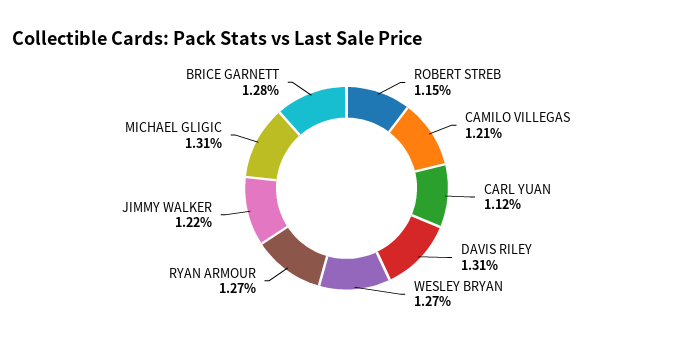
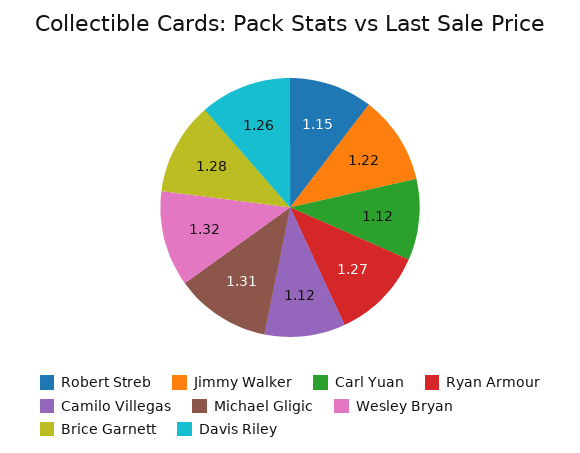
  {
    "ROBERT STREB": 1.15,
-   "CAMILO VILLEGAS": 1.21,
+   "CAMILO VILLEGAS": 1.12,
    "CARL YUAN": 1.12,
-   "DAVIS RILEY": 1.31,
+   "DAVIS RILEY": 1.26,
-   "WESLEY BRYAN": 1.27,
+   "WESLEY BRYAN": 1.32,
    "RYAN ARMOUR": 1.27,
    "JIMMY WALKER": 1.22,
    "MICHAEL GLIGIC": 1.31,
    "BRICE GARNETT": 1.28
  }

